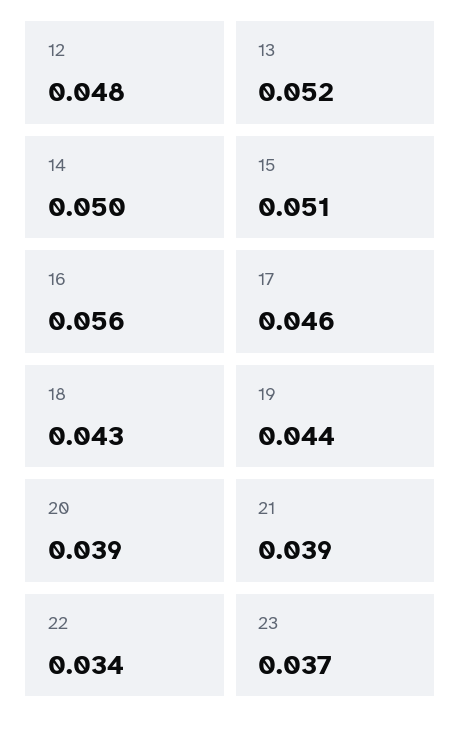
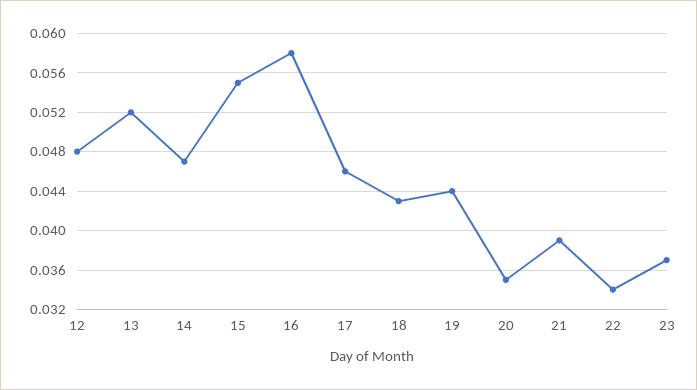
  {
    "12": 0.048,
    "13": 0.052,
-   "14": 0.05,
+   "14": 0.047,
-   "15": 0.051,
+   "15": 0.055,
-   "16": 0.056,
+   "16": 0.058,
    "17": 0.046,
    "18": 0.043,
    "19": 0.044,
-   "20": 0.039,
+   "20": 0.035,
    "21": 0.039,
    "22": 0.034,
    "23": 0.037
  }

